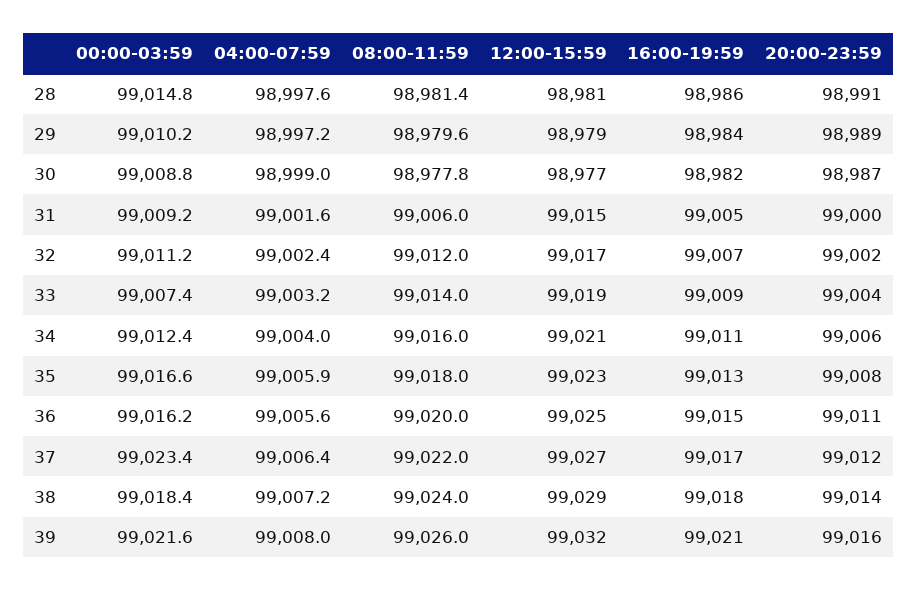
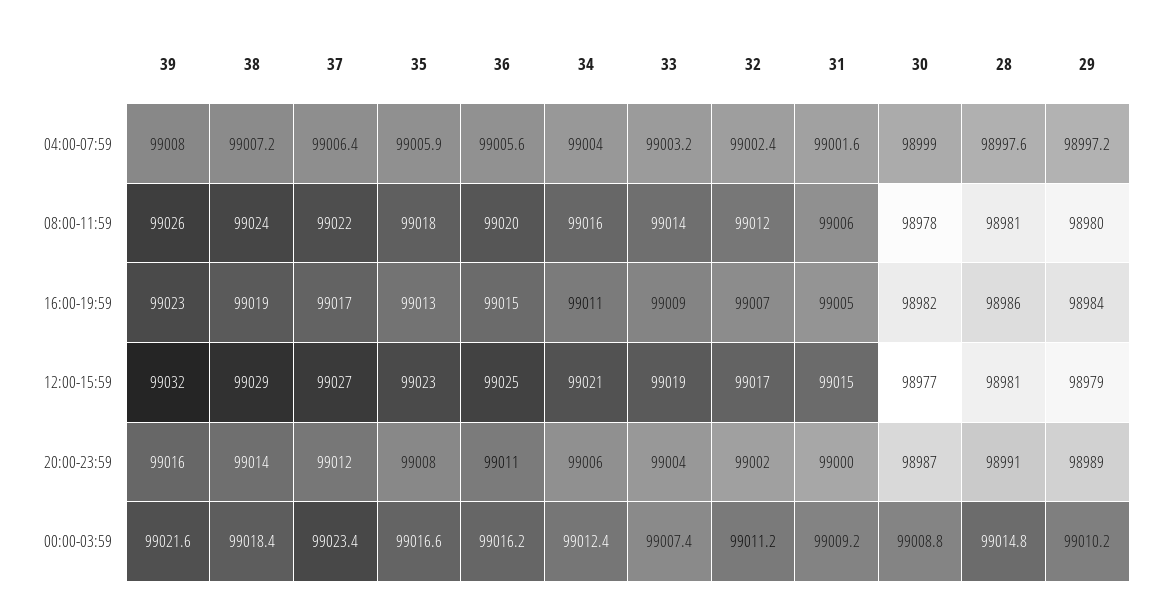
  {
    "00:00-03:59": {
      "28": 99014.8,
      "29": 99010.2,
      "30": 99008.8,
      "31": 99009.2,
      "32": 99011.2,
      "33": 99007.4,
      "34": 99012.4,
      "35": 99016.6,
      "36": 99016.2,
      "37": 99023.4,
      "38": 99018.4,
      "39": 99021.6
    },
    "04:00-07:59": {
      "28": 98997.6,
      "29": 98997.2,
      "30": 98999,
      "31": 99001.6,
      "32": 99002.4,
      "33": 99003.2,
      "34": 99004,
      "35": 99005.9,
      "36": 99005.6,
      "37": 99006.4,
      "38": 99007.2,
      "39": 99008
    },
    "08:00-11:59": {
      "28": 98981.4,
      "29": 98979.6,
      "30": 98977.8,
      "31": 99006,
      "32": 99012,
      "33": 99014,
      "34": 99016,
      "35": 99018,
      "36": 99020,
      "37": 99022,
      "38": 99024,
      "39": 99026
    },
    "12:00-15:59": {
      "28": 98981,
      "29": 98979,
      "30": 98977,
      "31": 99015,
      "32": 99017,
      "33": 99019,
      "34": 99021,
      "35": 99023,
      "36": 99025,
      "37": 99027,
      "38": 99029,
      "39": 99032
    },
    "16:00-19:59": {
      "28": 98986,
      "29": 98984,
      "30": 98982,
      "31": 99005,
      "32": 99007,
      "33": 99009,
      "34": 99011,
      "35": 99013,
      "36": 99015,
      "37": 99017,
-     "38": 99018,
+     "38": 99019,
-     "39": 99021
+     "39": 99023
    },
    "20:00-23:59": {
      "28": 98991,
      "29": 98989,
      "30": 98987,
      "31": 99000,
      "32": 99002,
      "33": 99004,
      "34": 99006,
      "35": 99008,
      "36": 99011,
      "37": 99012,
      "38": 99014,
      "39": 99016
    }
  }

